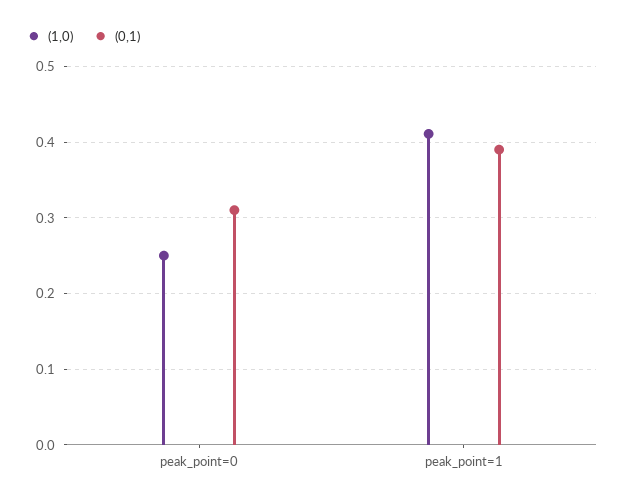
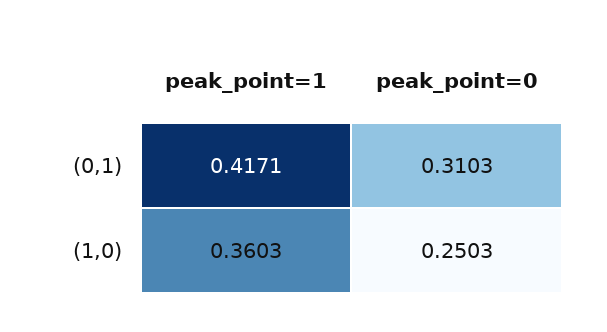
  {
    "(1,0)": {
      "peak_point=0": 0.2503,
-     "peak_point=1": 0.41
+     "peak_point=1": 0.3603
    },
    "(0,1)": {
      "peak_point=0": 0.3103,
-     "peak_point=1": 0.39
+     "peak_point=1": 0.4171
    }
  }

